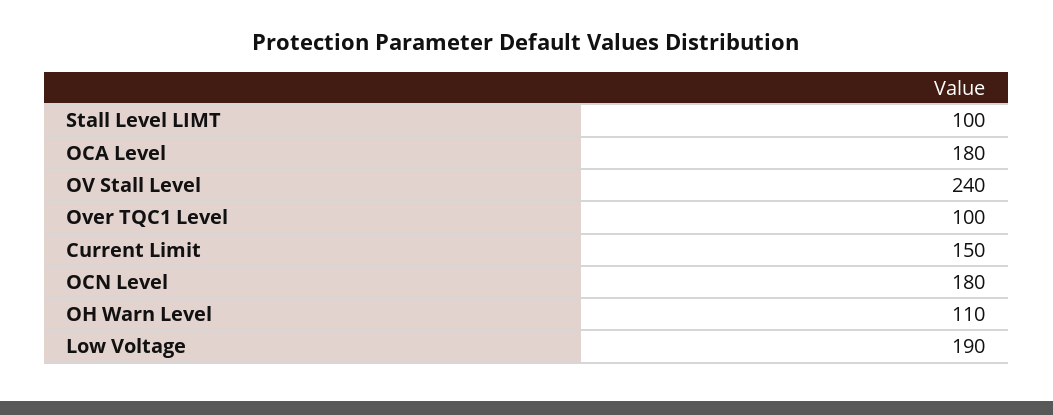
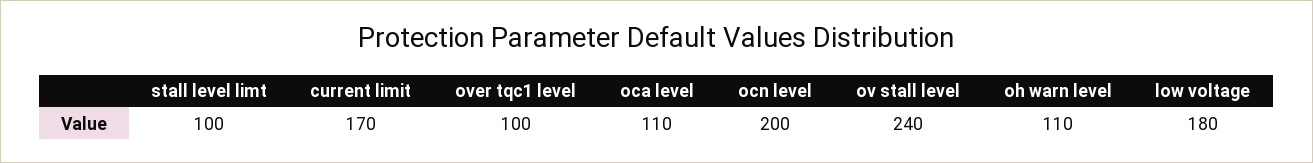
  {
    "Stall Level LIMT": 100,
-   "OCA Level": 180,
+   "OCA Level": 110,
    "OV Stall Level": 240,
    "Over TQC1 Level": 100,
-   "Current Limit": 150,
+   "Current Limit": 170,
-   "OCN Level": 180,
+   "OCN Level": 200,
    "OH Warn Level": 110,
-   "Low Voltage": 190
+   "Low Voltage": 180
  }

